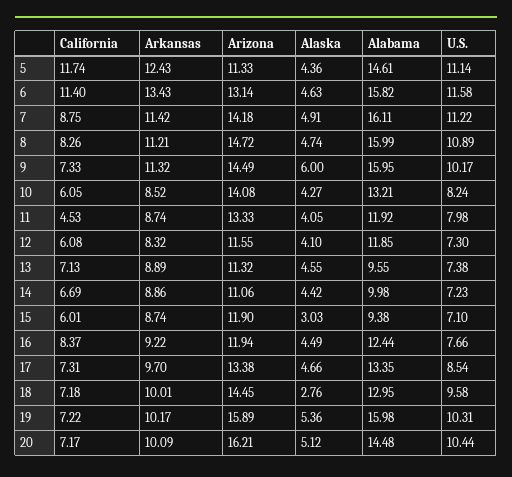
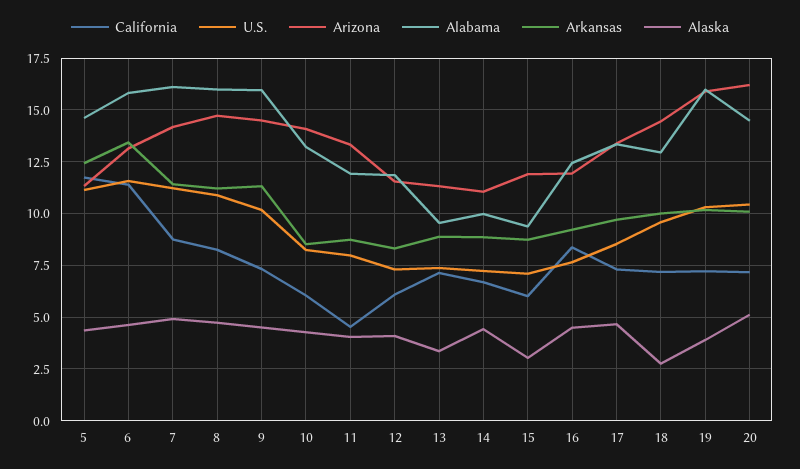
  {
    "California": {
      "5": 11.74,
      "6": 11.4,
      "7": 8.75,
      "8": 8.26,
      "9": 7.33,
      "10": 6.05,
      "11": 4.53,
      "12": 6.08,
      "13": 7.13,
      "14": 6.69,
      "15": 6.01,
      "16": 8.37,
      "17": 7.31,
      "18": 7.18,
      "19": 7.22,
      "20": 7.17
    },
    "Arkansas": {
      "5": 12.43,
      "6": 13.43,
      "7": 11.42,
      "8": 11.21,
      "9": 11.32,
      "10": 8.52,
      "11": 8.74,
      "12": 8.32,
      "13": 8.89,
      "14": 8.86,
      "15": 8.74,
      "16": 9.22,
      "17": 9.7,
      "18": 10.01,
      "19": 10.17,
      "20": 10.09
    },
    "Arizona": {
      "5": 11.33,
      "6": 13.14,
      "7": 14.18,
      "8": 14.72,
      "9": 14.49,
      "10": 14.08,
      "11": 13.33,
      "12": 11.55,
      "13": 11.32,
      "14": 11.06,
      "15": 11.9,
      "16": 11.94,
      "17": 13.38,
      "18": 14.45,
      "19": 15.89,
      "20": 16.21
    },
    "Alaska": {
      "5": 4.36,
      "6": 4.63,
      "7": 4.91,
      "8": 4.74,
-     "9": 6,
+     "9": 4.5,
      "10": 4.27,
      "11": 4.05,
      "12": 4.1,
-     "13": 4.55,
+     "13": 3.5,
      "14": 4.42,
      "15": 3.03,
      "16": 4.49,
      "17": 4.66,
      "18": 2.76,
-     "19": 5.36,
+     "19": 4,
      "20": 5.12
    },
    "Alabama": {
      "5": 14.61,
      "6": 15.82,
      "7": 16.11,
      "8": 15.99,
      "9": 15.95,
      "10": 13.21,
      "11": 11.92,
      "12": 11.85,
      "13": 9.55,
      "14": 9.98,
      "15": 9.38,
      "16": 12.44,
      "17": 13.35,
      "18": 12.95,
      "19": 15.98,
      "20": 14.48
    },
    "U.S.": {
      "5": 11.14,
      "6": 11.58,
      "7": 11.22,
      "8": 10.89,
      "9": 10.17,
      "10": 8.24,
      "11": 7.98,
      "12": 7.3,
      "13": 7.38,
      "14": 7.23,
      "15": 7.1,
      "16": 7.66,
      "17": 8.54,
      "18": 9.58,
      "19": 10.31,
      "20": 10.44
    }
  }

